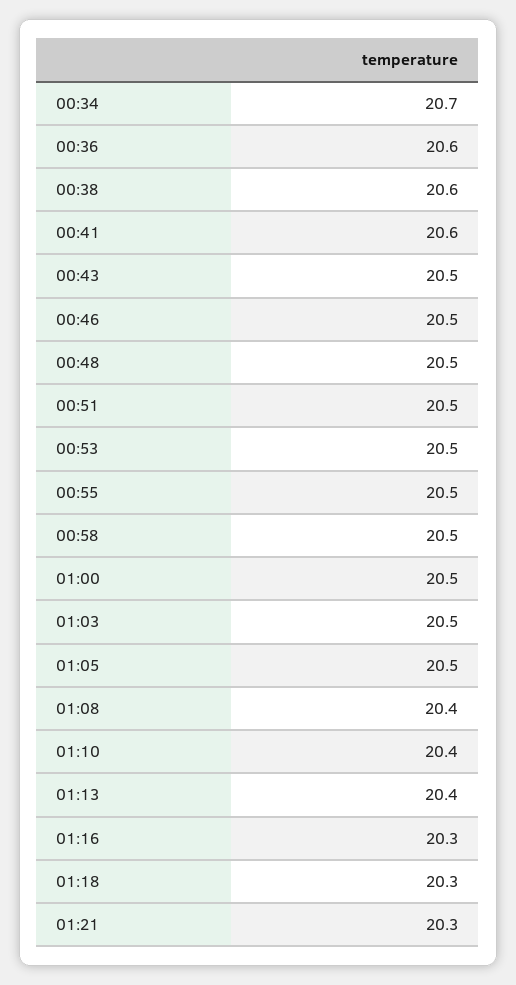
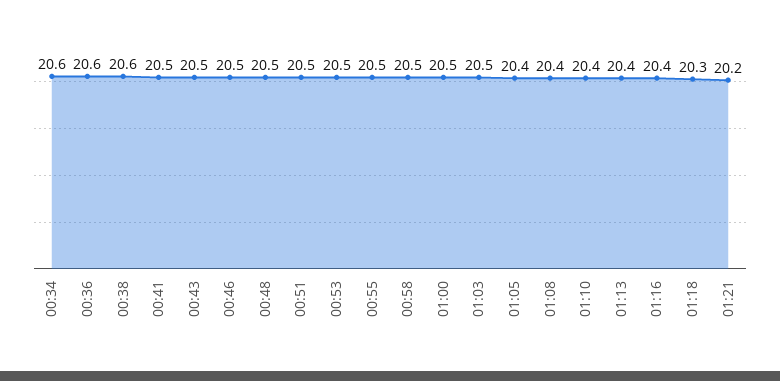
  {
-   "00:34": 20.7,
+   "00:34": 20.6,
    "00:36": 20.6,
    "00:38": 20.6,
-   "00:41": 20.6,
+   "00:41": 20.5,
    "00:43": 20.5,
    "00:46": 20.5,
    "00:48": 20.5,
    "00:51": 20.5,
    "00:53": 20.5,
    "00:55": 20.5,
    "00:58": 20.5,
    "01:00": 20.5,
    "01:03": 20.5,
-   "01:05": 20.5,
+   "01:05": 20.4,
    "01:08": 20.4,
    "01:10": 20.4,
    "01:13": 20.4,
-   "01:16": 20.3,
+   "01:16": 20.4,
    "01:18": 20.3,
-   "01:21": 20.3
+   "01:21": 20.2
  }

